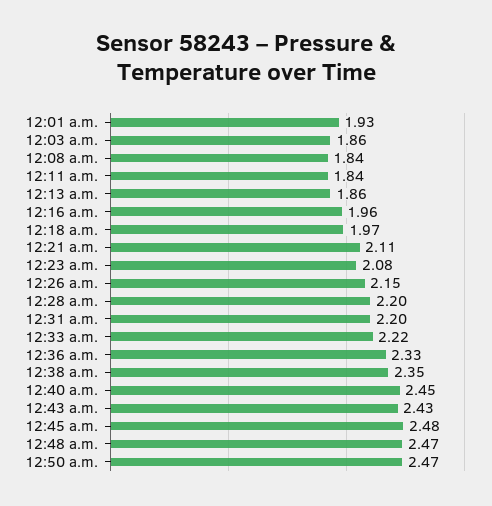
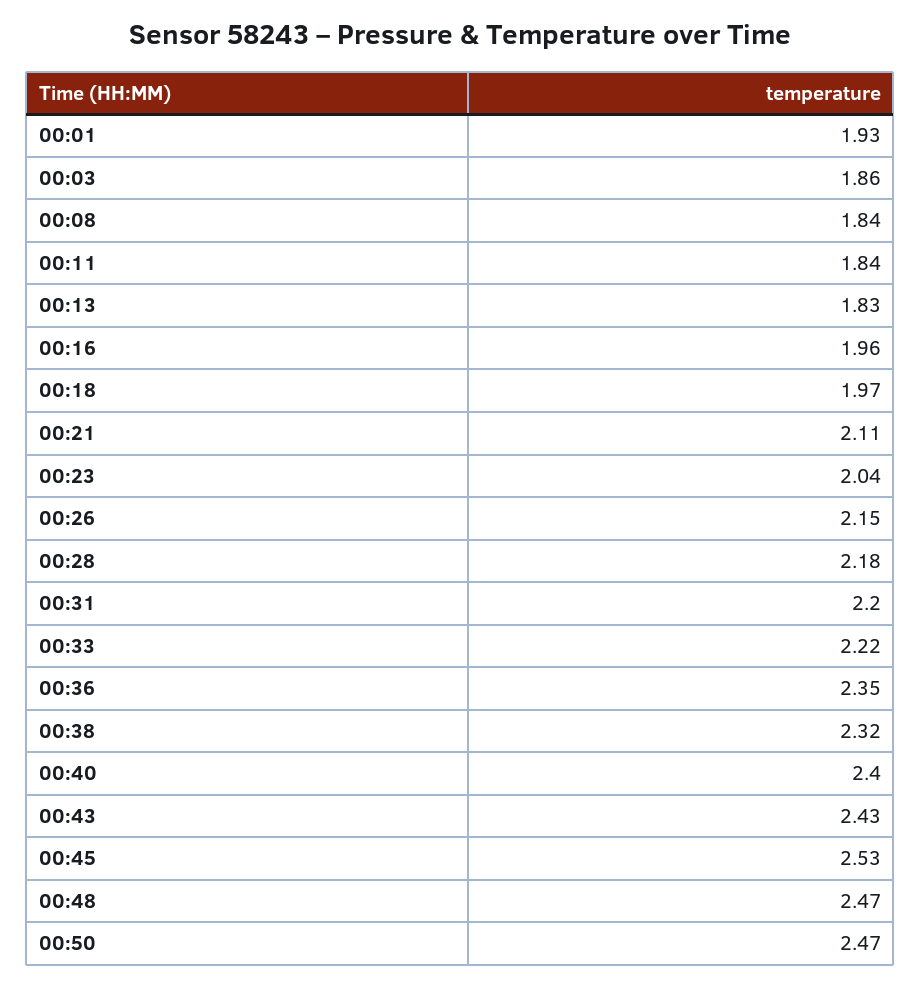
  {
    "12:01 a.m.": 1.93,
    "12:03 a.m.": 1.86,
    "12:08 a.m.": 1.84,
    "12:11 a.m.": 1.84,
-   "12:13 a.m.": 1.86,
+   "12:13 a.m.": 1.83,
    "12:16 a.m.": 1.96,
    "12:18 a.m.": 1.97,
    "12:21 a.m.": 2.11,
-   "12:23 a.m.": 2.08,
+   "12:23 a.m.": 2.04,
    "12:26 a.m.": 2.15,
-   "12:28 a.m.": 2.2,
+   "12:28 a.m.": 2.18,
    "12:31 a.m.": 2.2,
    "12:33 a.m.": 2.22,
-   "12:36 a.m.": 2.33,
+   "12:36 a.m.": 2.35,
-   "12:38 a.m.": 2.35,
+   "12:38 a.m.": 2.32,
-   "12:40 a.m.": 2.45,
+   "12:40 a.m.": 2.4,
    "12:43 a.m.": 2.43,
-   "12:45 a.m.": 2.48,
+   "12:45 a.m.": 2.53,
    "12:48 a.m.": 2.47,
    "12:50 a.m.": 2.47
  }

